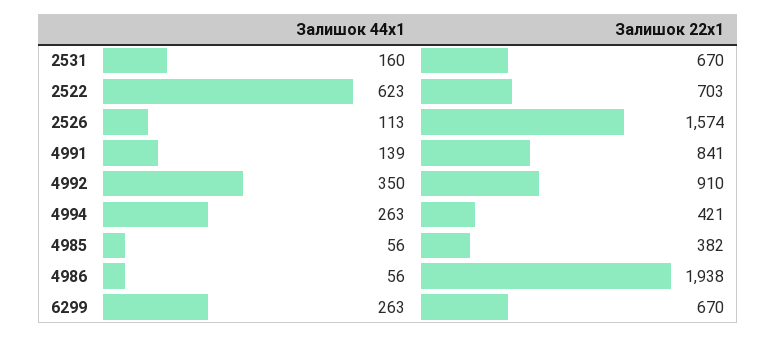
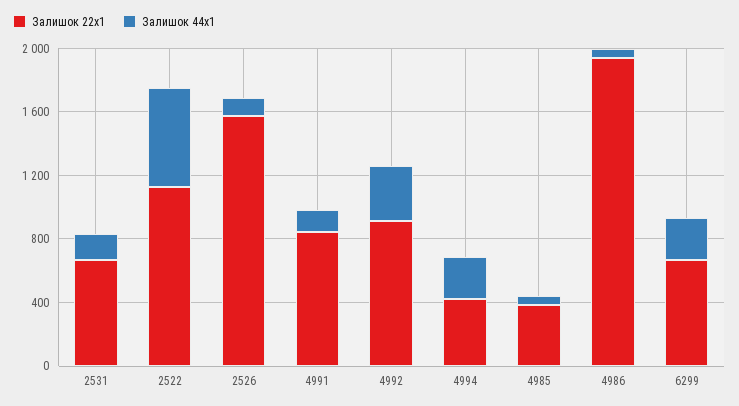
  {
    "Залишок 44x1": {
      "2531": 160,
      "2522": 623,
      "2526": 113,
      "4991": 139,
      "4992": 350,
      "4994": 263,
      "4985": 56,
      "4986": 56,
      "6299": 263
    },
    "Залишок 22x1": {
      "2531": 670,
-     "2522": 703,
+     "2522": 1100,
      "2526": 1574,
      "4991": 841,
      "4992": 910,
      "4994": 421,
      "4985": 382,
      "4986": 1938,
      "6299": 670
    }
  }

